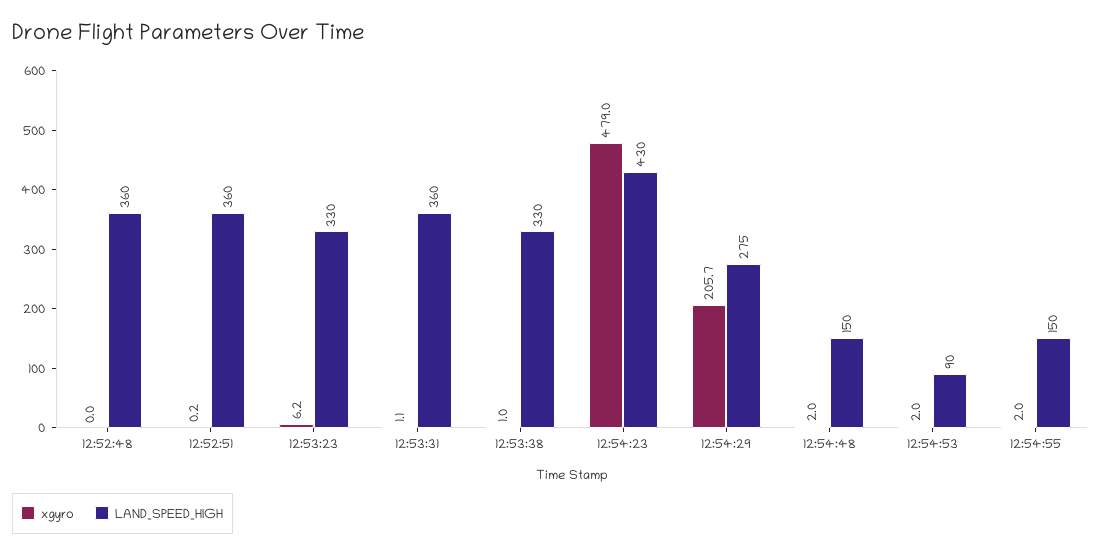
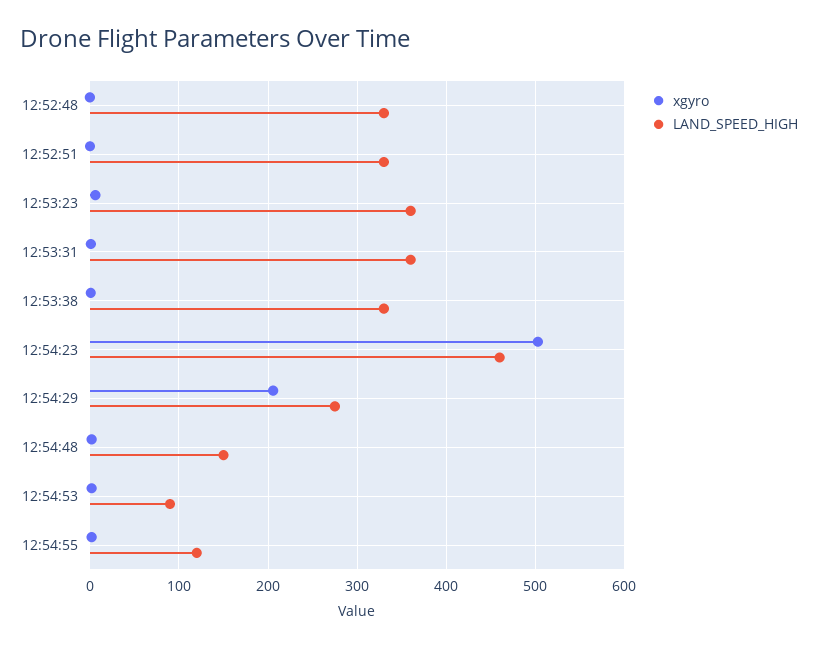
  {
    "xgyro": {
      "12:52:48": 0,
      "12:52:51": 0.2,
      "12:53:23": 6.2,
      "12:53:31": 1.1,
      "12:53:38": 1,
-     "12:54:23": 479,
+     "12:54:23": 500,
      "12:54:29": 205.7,
      "12:54:48": 2,
      "12:54:53": 2,
      "12:54:55": 2
    },
    "LAND_SPEED_HIGH": {
-     "12:52:48": 360,
+     "12:52:48": 330,
-     "12:52:51": 360,
+     "12:52:51": 330,
-     "12:53:23": 330,
+     "12:53:23": 360,
      "12:53:31": 360,
      "12:53:38": 330,
-     "12:54:23": 430,
+     "12:54:23": 460,
      "12:54:29": 275,
      "12:54:48": 150,
      "12:54:53": 90,
-     "12:54:55": 150
+     "12:54:55": 120
    }
  }

